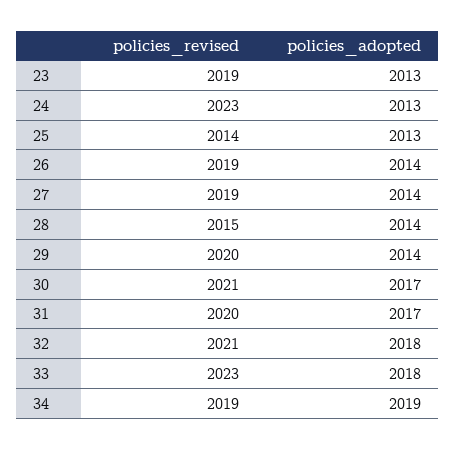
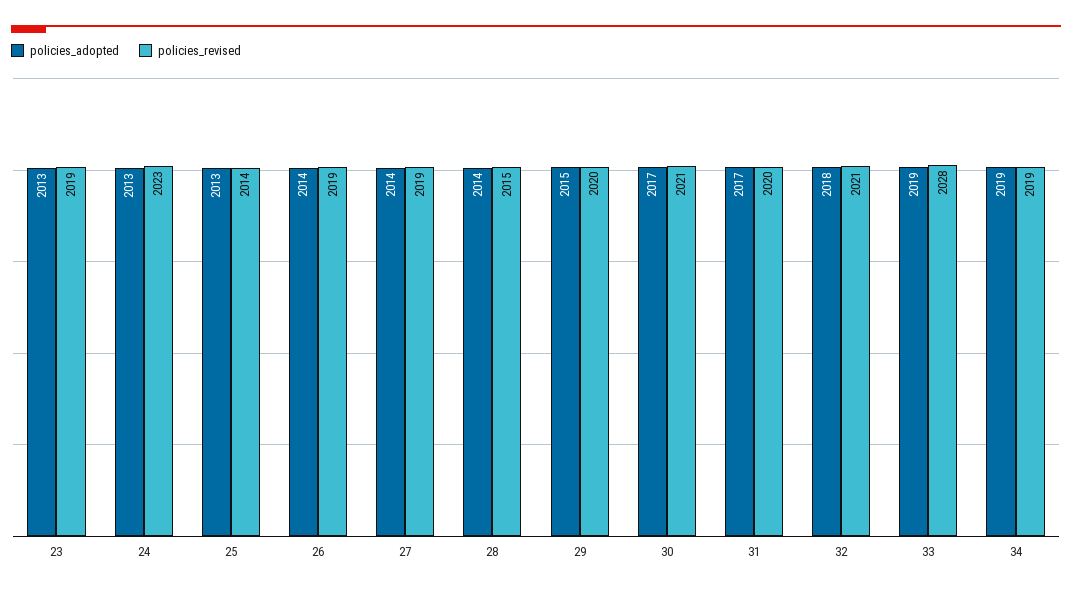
  {
    "policies_revised": {
      "23": 2019,
      "24": 2023,
      "25": 2014,
      "26": 2019,
      "27": 2019,
      "28": 2015,
      "29": 2020,
      "30": 2021,
      "31": 2020,
      "32": 2021,
-     "33": 2023,
+     "33": 2028,
      "34": 2019
    },
    "policies_adopted": {
      "23": 2013,
      "24": 2013,
      "25": 2013,
      "26": 2014,
      "27": 2014,
      "28": 2014,
-     "29": 2014,
+     "29": 2015,
      "30": 2017,
      "31": 2017,
      "32": 2018,
-     "33": 2018,
+     "33": 2019,
      "34": 2019
    }
  }

